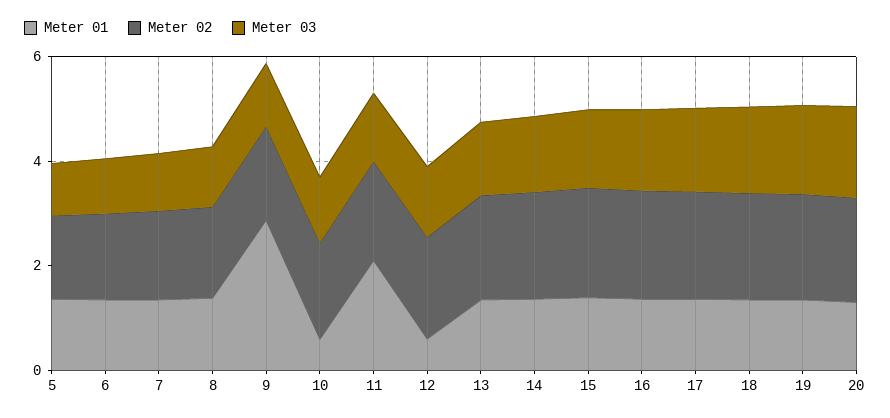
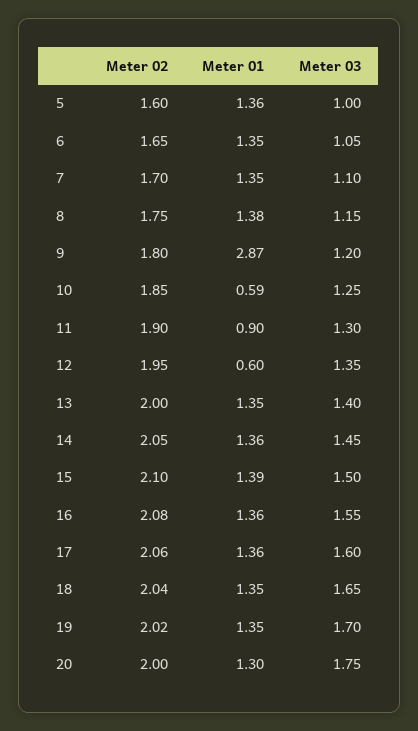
  {
    "Meter 01": {
      "5": 1.36,
      "6": 1.35,
      "7": 1.35,
      "8": 1.38,
      "9": 2.87,
      "10": 0.59,
-     "11": 2,
+     "11": 0.9,
      "12": 0.6,
      "13": 1.35,
      "14": 1.36,
      "15": 1.39,
      "16": 1.36,
      "17": 1.36,
      "18": 1.35,
      "19": 1.35,
      "20": 1.3
    },
    "Meter 02": {
      "5": 1.6,
      "6": 1.65,
      "7": 1.7,
      "8": 1.75,
      "9": 1.8,
      "10": 1.85,
      "11": 1.9,
      "12": 1.95,
      "13": 2,
      "14": 2.05,
      "15": 2.1,
      "16": 2.08,
      "17": 2.06,
      "18": 2.04,
      "19": 2.02,
      "20": 2
    },
    "Meter 03": {
      "5": 1,
      "6": 1.05,
      "7": 1.1,
      "8": 1.15,
      "9": 1.2,
      "10": 1.25,
      "11": 1.3,
      "12": 1.35,
      "13": 1.4,
      "14": 1.45,
      "15": 1.5,
      "16": 1.55,
      "17": 1.6,
      "18": 1.65,
      "19": 1.7,
      "20": 1.75
    }
  }

